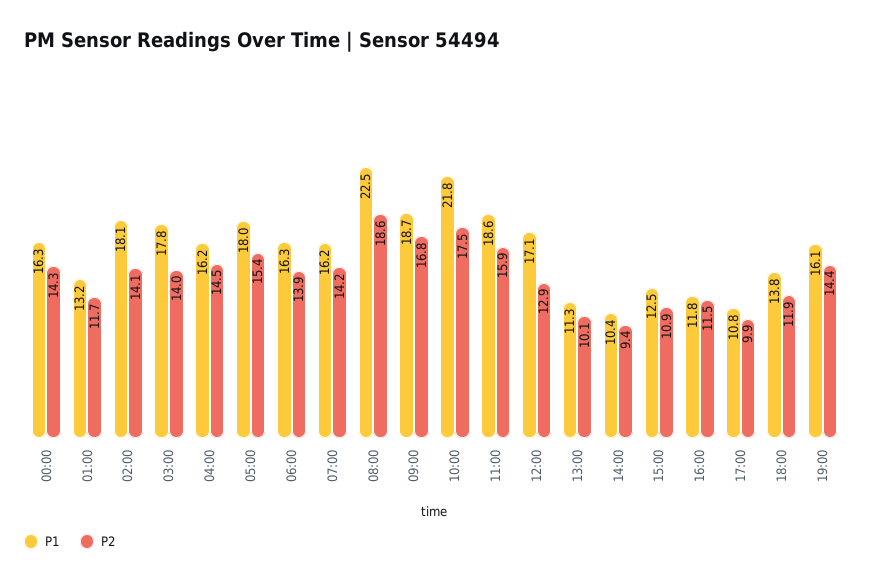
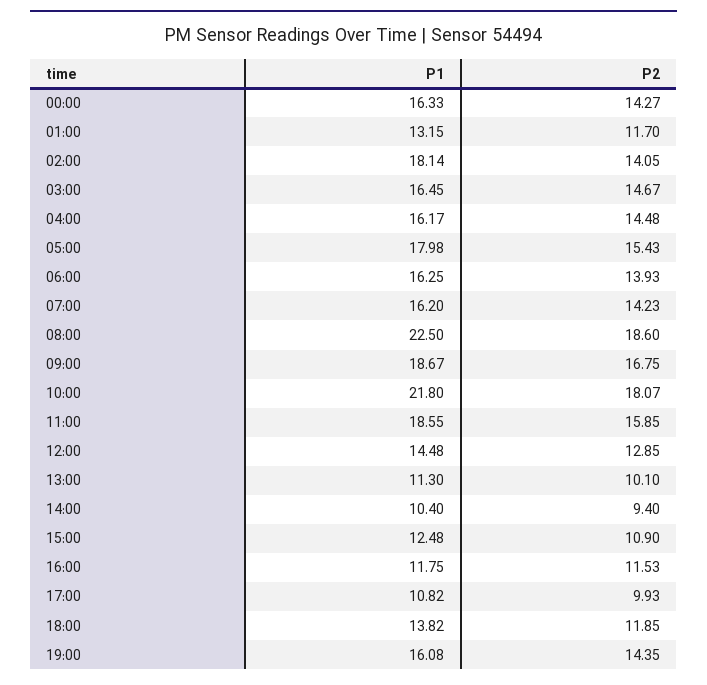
  {
    "P1": {
      "00:00": 16.33,
      "01:00": 13.15,
      "02:00": 18.14,
-     "03:00": 17.8,
+     "03:00": 16.45,
      "04:00": 16.17,
      "05:00": 17.98,
      "06:00": 16.25,
      "07:00": 16.2,
      "08:00": 22.5,
      "09:00": 18.67,
      "10:00": 21.8,
      "11:00": 18.55,
-     "12:00": 17.1,
+     "12:00": 14.48,
      "13:00": 11.3,
      "14:00": 10.4,
      "15:00": 12.48,
      "16:00": 11.75,
      "17:00": 10.82,
      "18:00": 13.82,
      "19:00": 16.08
    },
    "P2": {
      "00:00": 14.27,
      "01:00": 11.7,
      "02:00": 14.05,
-     "03:00": 14,
+     "03:00": 14.67,
      "04:00": 14.48,
      "05:00": 15.43,
      "06:00": 13.93,
      "07:00": 14.23,
      "08:00": 18.6,
      "09:00": 16.75,
-     "10:00": 17.5,
+     "10:00": 18.07,
      "11:00": 15.85,
      "12:00": 12.85,
      "13:00": 10.1,
      "14:00": 9.4,
      "15:00": 10.9,
      "16:00": 11.53,
      "17:00": 9.93,
      "18:00": 11.85,
      "19:00": 14.35
    }
  }

